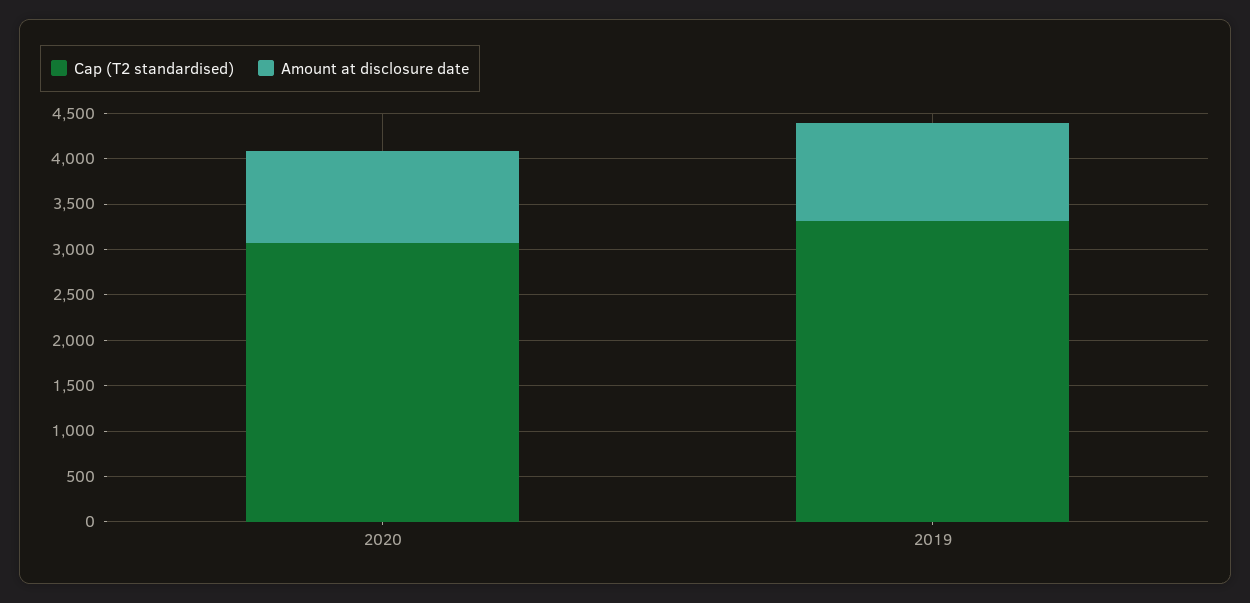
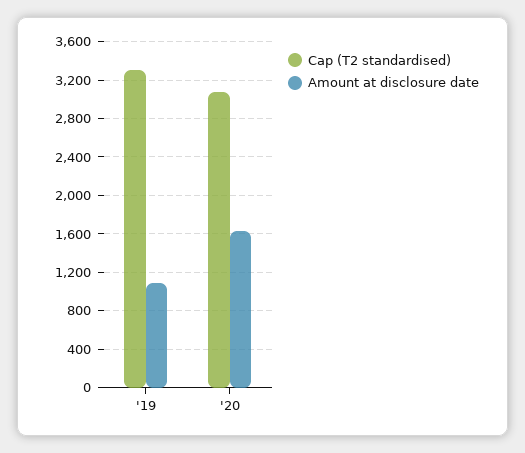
  {
    "Cap (T2 standardised)": {
      "2020": 3100,
      "2019": 3300
    },
    "Amount at disclosure date": {
-     "2020": 1000,
+     "2020": 1600,
      "2019": 1100
    }
  }

